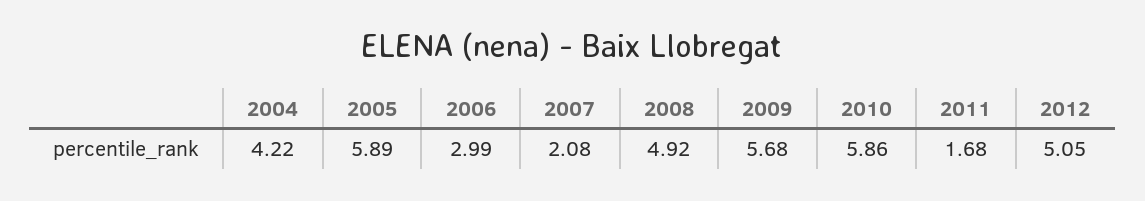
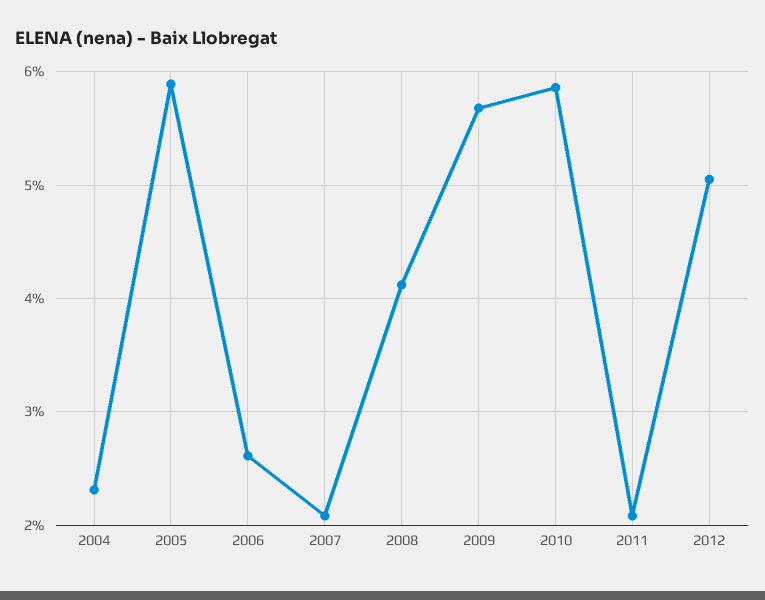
  {
-   "2004": 4.22,
+   "2004": 2.3,
    "2005": 5.89,
-   "2006": 2.99,
+   "2006": 2.6,
    "2007": 2.08,
-   "2008": 4.92,
+   "2008": 4.1,
    "2009": 5.68,
    "2010": 5.86,
-   "2011": 1.68,
+   "2011": 2.1,
    "2012": 5.05
  }

